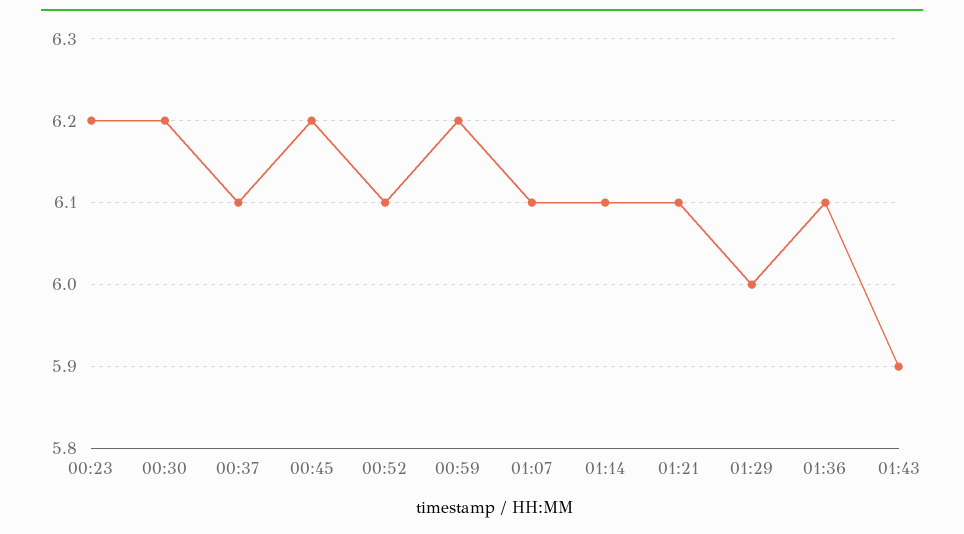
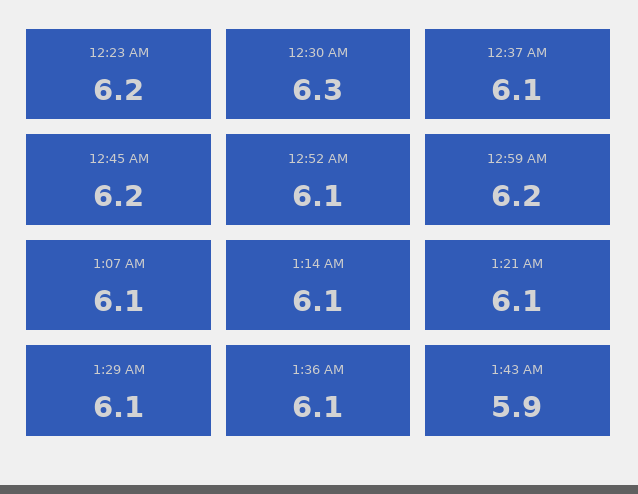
  {
    "00:23": 6.2,
-   "00:30": 6.2,
+   "00:30": 6.3,
    "00:37": 6.1,
    "00:45": 6.2,
    "00:52": 6.1,
    "00:59": 6.2,
    "01:07": 6.1,
    "01:14": 6.1,
    "01:21": 6.1,
-   "01:29": 6,
+   "01:29": 6.1,
    "01:36": 6.1,
    "01:43": 5.9
  }

